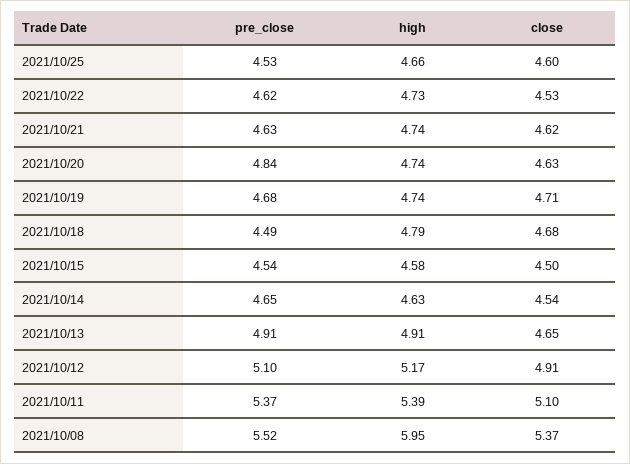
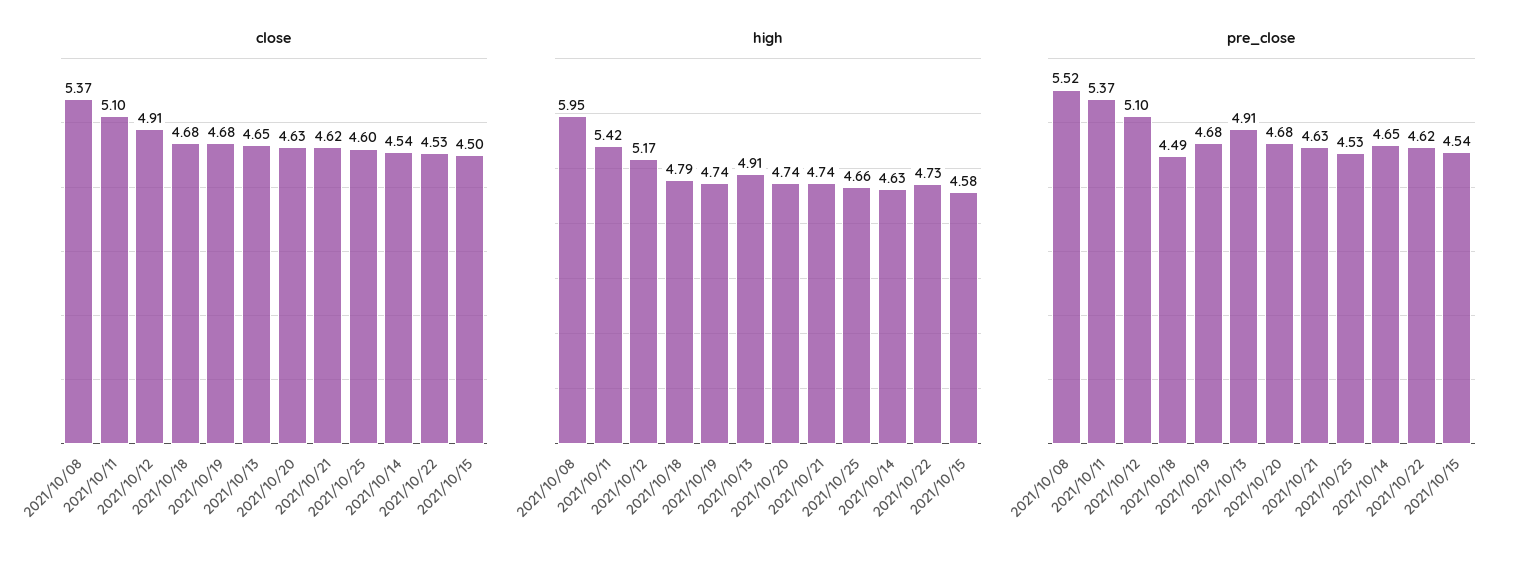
  {
    "pre_close": {
      "2021/10/25": 4.53,
      "2021/10/22": 4.62,
      "2021/10/21": 4.63,
-     "2021/10/20": 4.84,
+     "2021/10/20": 4.68,
      "2021/10/19": 4.68,
      "2021/10/18": 4.49,
      "2021/10/15": 4.54,
      "2021/10/14": 4.65,
      "2021/10/13": 4.91,
      "2021/10/12": 5.1,
      "2021/10/11": 5.37,
      "2021/10/08": 5.52
    },
    "high": {
      "2021/10/25": 4.66,
      "2021/10/22": 4.73,
      "2021/10/21": 4.74,
      "2021/10/20": 4.74,
      "2021/10/19": 4.74,
      "2021/10/18": 4.79,
      "2021/10/15": 4.58,
      "2021/10/14": 4.63,
      "2021/10/13": 4.91,
      "2021/10/12": 5.17,
-     "2021/10/11": 5.39,
+     "2021/10/11": 5.42,
      "2021/10/08": 5.95
    },
    "close": {
      "2021/10/25": 4.6,
      "2021/10/22": 4.53,
      "2021/10/21": 4.62,
      "2021/10/20": 4.63,
-     "2021/10/19": 4.71,
+     "2021/10/19": 4.68,
      "2021/10/18": 4.68,
      "2021/10/15": 4.5,
      "2021/10/14": 4.54,
      "2021/10/13": 4.65,
      "2021/10/12": 4.91,
      "2021/10/11": 5.1,
      "2021/10/08": 5.37
    }
  }

